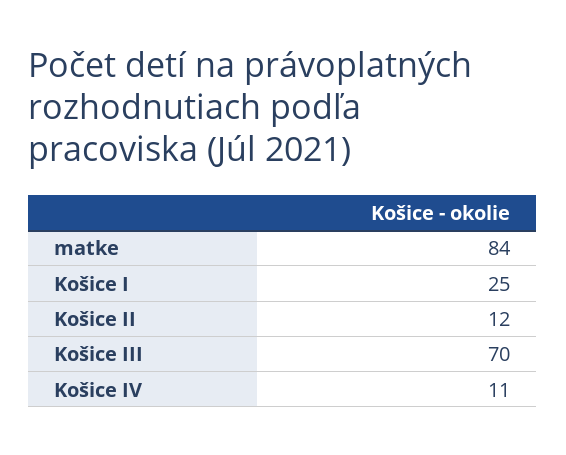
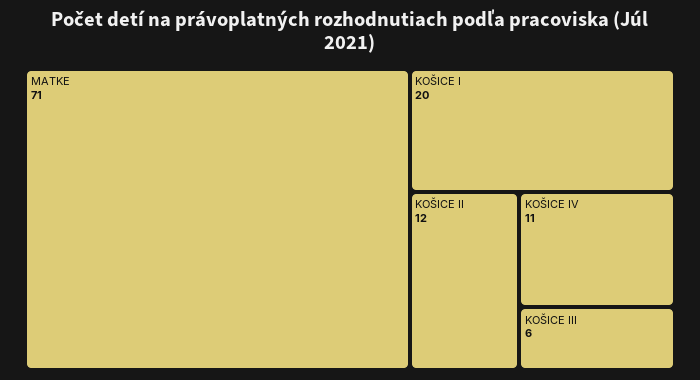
  {
-   "matke": 84,
+   "matke": 71,
-   "Košice I": 25,
+   "Košice I": 20,
    "Košice II": 12,
-   "Košice III": 70,
+   "Košice III": 6,
    "Košice IV": 11
  }

